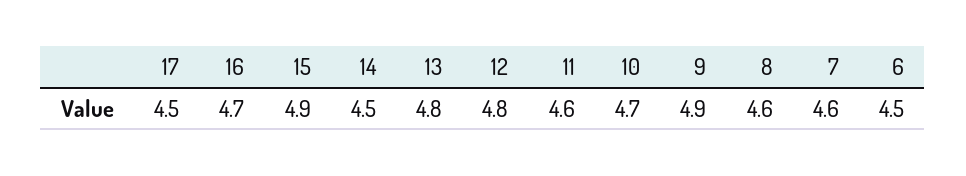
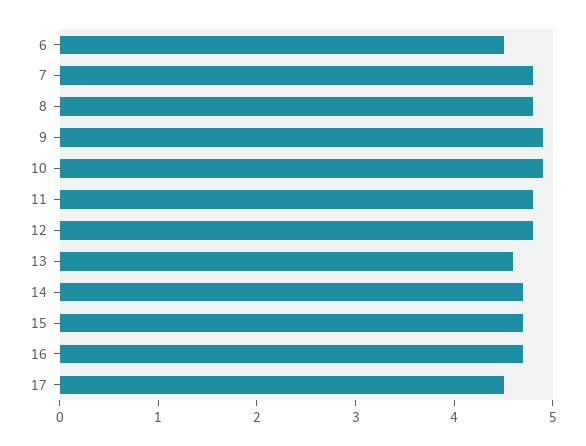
  {
    "17": 4.5,
    "16": 4.7,
-   "15": 4.9,
+   "15": 4.7,
-   "14": 4.5,
+   "14": 4.7,
-   "13": 4.8,
+   "13": 4.6,
    "12": 4.8,
-   "11": 4.6,
+   "11": 4.8,
-   "10": 4.7,
+   "10": 4.9,
    "9": 4.9,
-   "8": 4.6,
+   "8": 4.8,
-   "7": 4.6,
+   "7": 4.8,
    "6": 4.5
  }

